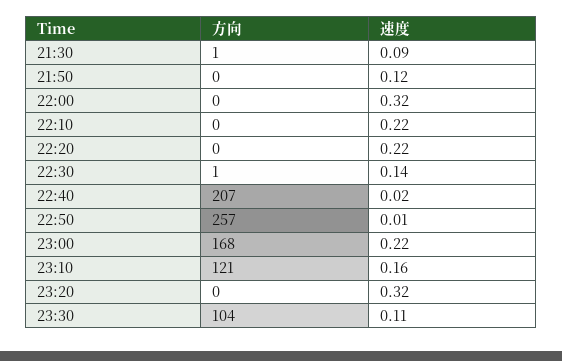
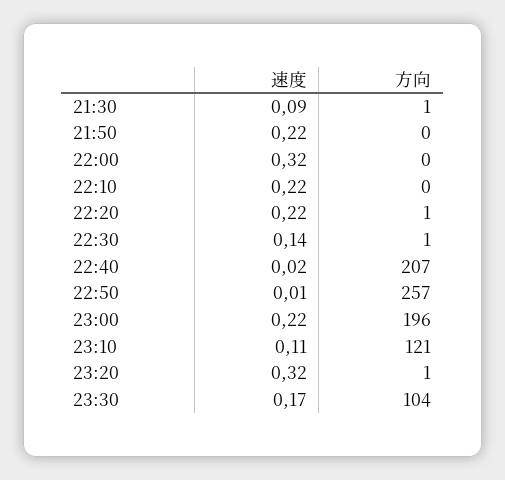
  {
    "方向": {
      "21:30": 1,
      "21:50": 0,
      "22:00": 0,
      "22:10": 0,
-     "22:20": 0,
+     "22:20": 1,
      "22:30": 1,
      "22:40": 207,
      "22:50": 257,
-     "23:00": 168,
+     "23:00": 196,
      "23:10": 121,
-     "23:20": 0,
+     "23:20": 1,
      "23:30": 104
    },
    "速度": {
      "21:30": 0.09,
-     "21:50": 0.12,
+     "21:50": 0.22,
      "22:00": 0.32,
      "22:10": 0.22,
      "22:20": 0.22,
      "22:30": 0.14,
      "22:40": 0.02,
      "22:50": 0.01,
      "23:00": 0.22,
-     "23:10": 0.16,
+     "23:10": 0.11,
      "23:20": 0.32,
-     "23:30": 0.11
+     "23:30": 0.17
    }
  }

